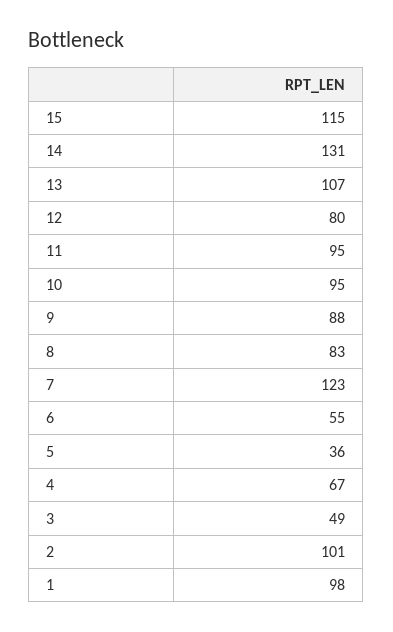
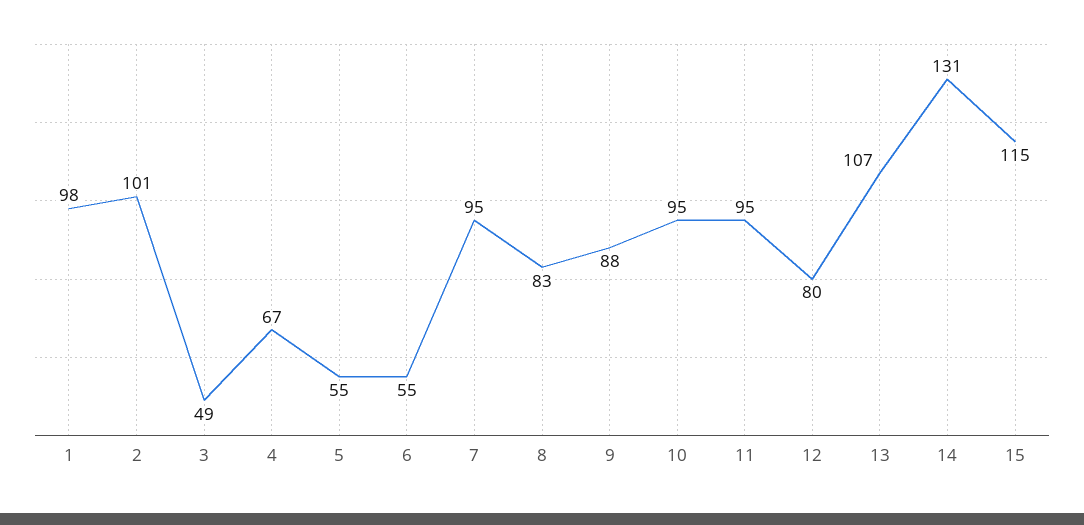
  {
    "15": 115,
    "14": 131,
    "13": 107,
    "12": 80,
    "11": 95,
    "10": 95,
    "9": 88,
    "8": 83,
-   "7": 123,
+   "7": 95,
    "6": 55,
-   "5": 36,
+   "5": 55,
    "4": 67,
    "3": 49,
    "2": 101,
    "1": 98
  }

